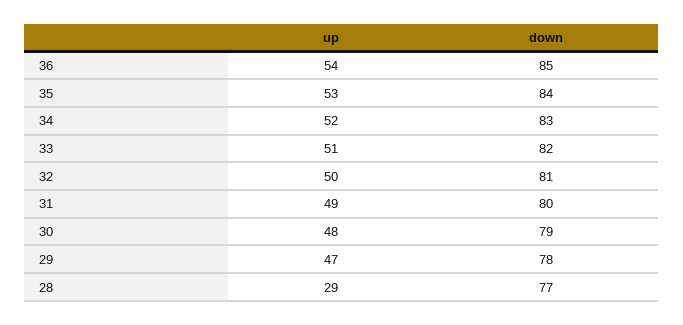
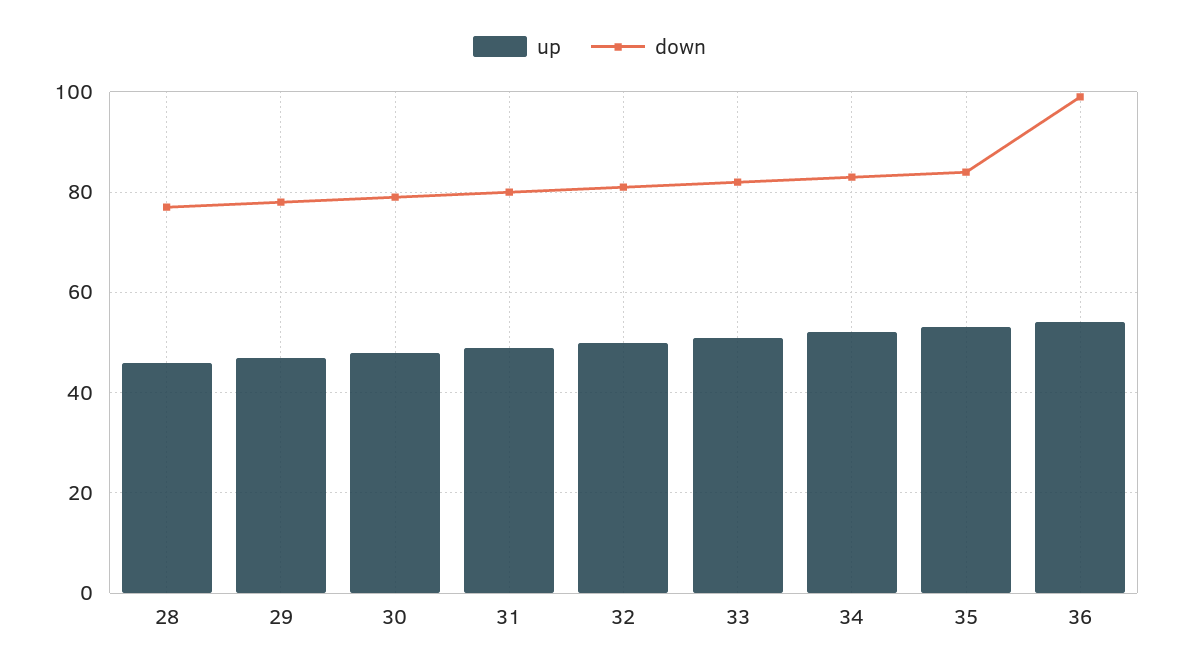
  {
    "up": {
      "36": 54,
      "35": 53,
      "34": 52,
      "33": 51,
      "32": 50,
      "31": 49,
      "30": 48,
      "29": 47,
-     "28": 29
+     "28": 45
    },
    "down": {
-     "36": 85,
+     "36": 100,
      "35": 84,
      "34": 83,
      "33": 82,
      "32": 81,
      "31": 80,
      "30": 79,
      "29": 78,
      "28": 77
    }
  }

